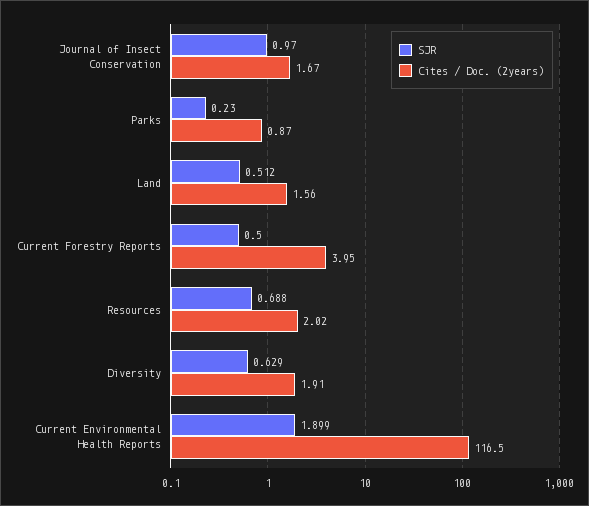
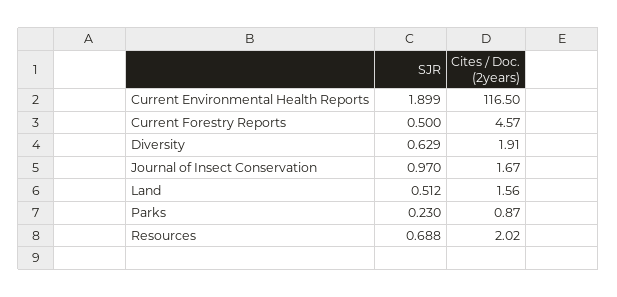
  {
    "SJR": {
      "Journal of Insect Conservation": 0.97,
      "Parks": 0.23,
      "Land": 0.512,
      "Current Forestry Reports": 0.5,
      "Resources": 0.688,
      "Diversity": 0.629,
      "Current Environmental Health Reports": 1.899
    },
    "Cites / Doc. (2years)": {
      "Journal of Insect Conservation": 1.67,
      "Parks": 0.87,
      "Land": 1.56,
-     "Current Forestry Reports": 3.95,
+     "Current Forestry Reports": 4.57,
      "Resources": 2.02,
      "Diversity": 1.91,
      "Current Environmental Health Reports": 116.5
    }
  }

